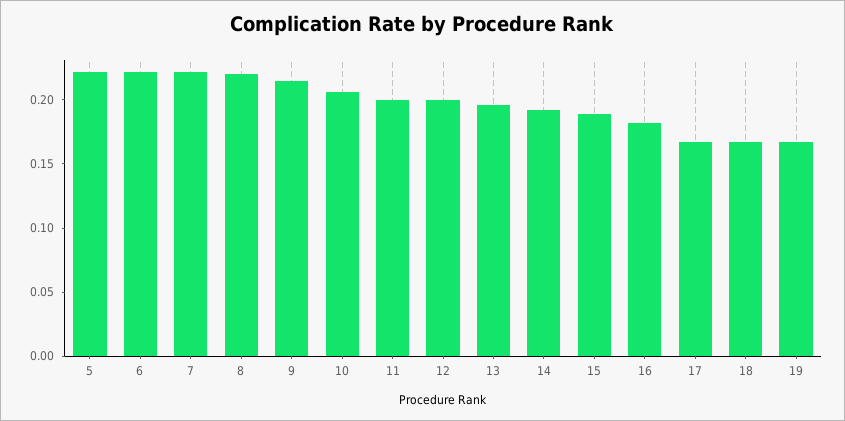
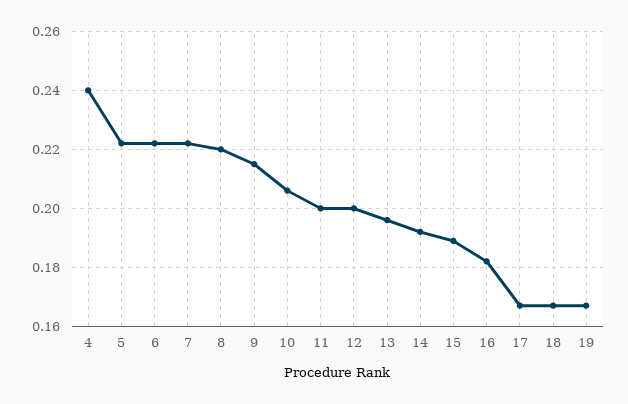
  {
    "5": 0.22,
    "6": 0.22,
    "7": 0.22,
    "8": 0.22,
    "9": 0.215,
    "10": 0.205,
    "11": 0.2,
    "12": 0.2,
    "13": 0.195,
    "14": 0.19,
    "15": 0.19,
    "16": 0.18,
    "17": 0.165,
    "18": 0.165,
-   "19": 0.165
+   "19": 0.165,
+   "4": 0.24
  }

